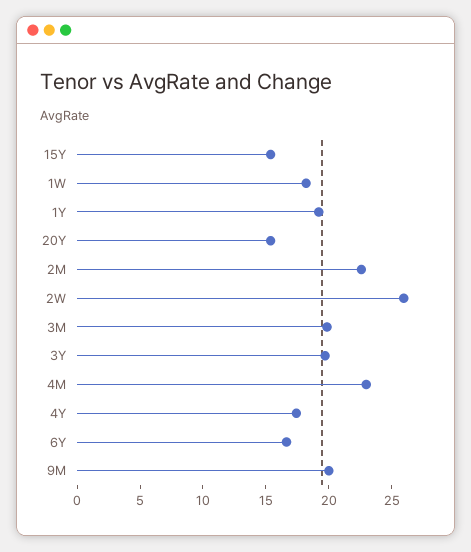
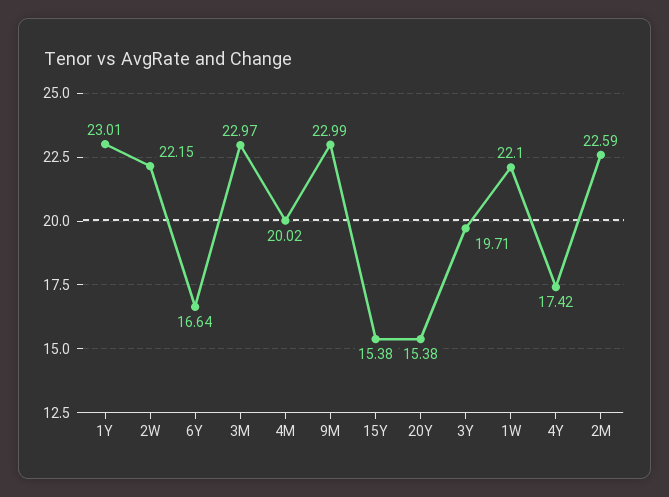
  {
    "15Y": 15.38,
-   "1W": 18,
+   "1W": 22.1,
-   "1Y": 19,
+   "1Y": 23.01,
    "20Y": 15.38,
    "2M": 22.59,
-   "2W": 26,
+   "2W": 22.15,
-   "3M": 20,
+   "3M": 22.97,
    "3Y": 19.71,
-   "4M": 23,
+   "4M": 20.02,
    "4Y": 17.42,
    "6Y": 16.64,
-   "9M": 20
+   "9M": 22.99
  }

